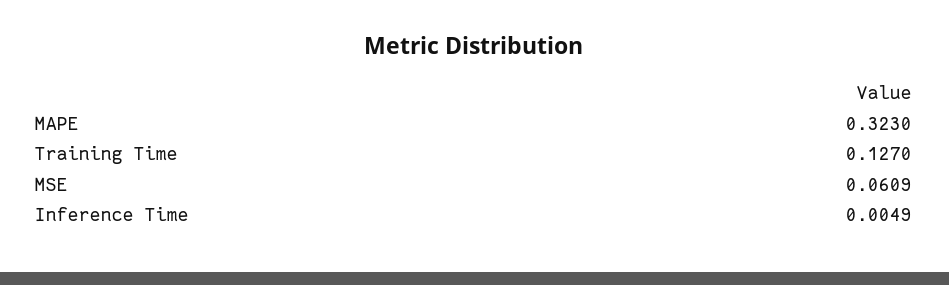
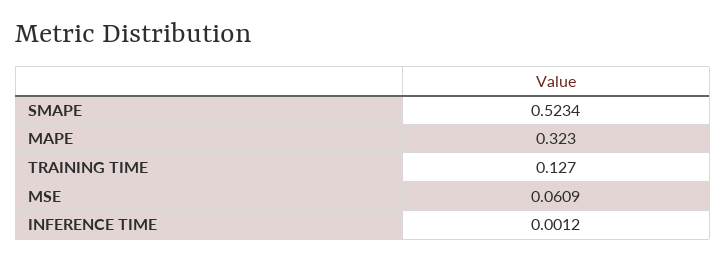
  {
    "MAPE": 0.323,
    "Training Time": 0.127,
    "MSE": 0.0609,
-   "Inference Time": 0.0049
+   "Inference Time": 0.0012,
+   "SMAPE": 0.5234
  }

